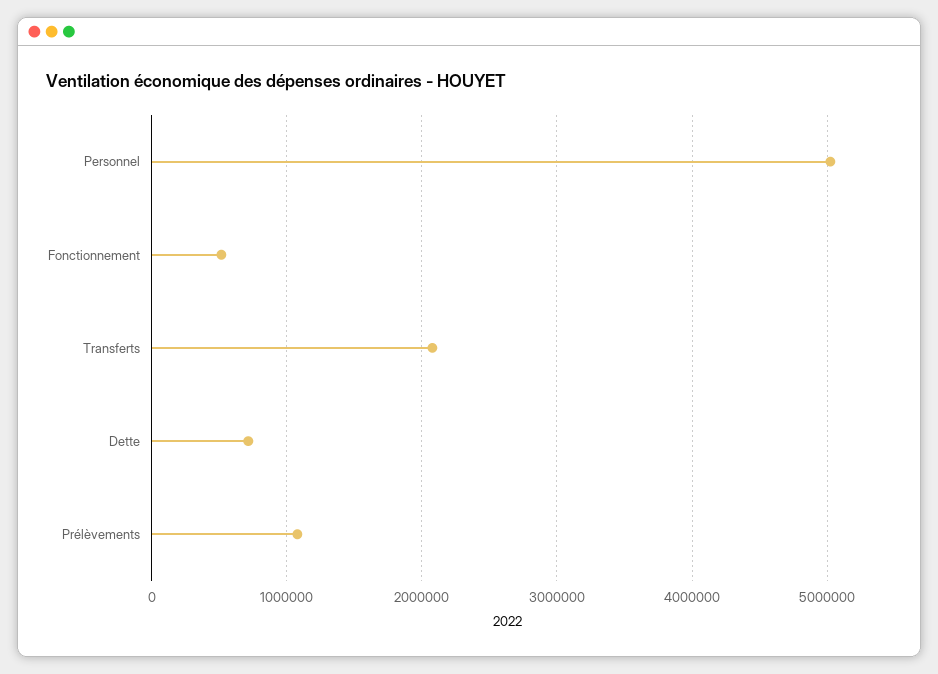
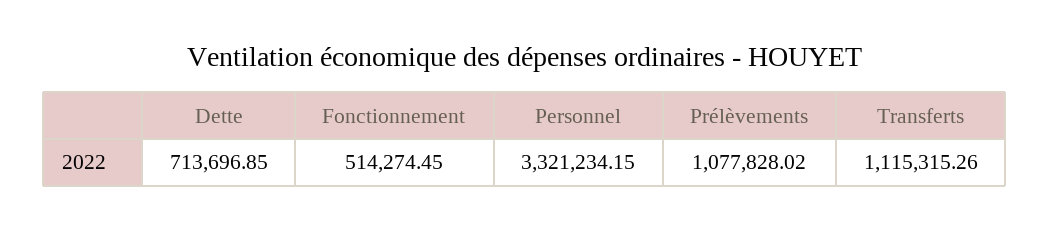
  {
-   "Personnel": 5000000,
+   "Personnel": 3321234.15,
    "Fonctionnement": 514274.45,
-   "Transferts": 2100000,
+   "Transferts": 1115315.26,
    "Dette": 713696.85,
    "Prélèvements": 1077828.02
  }

